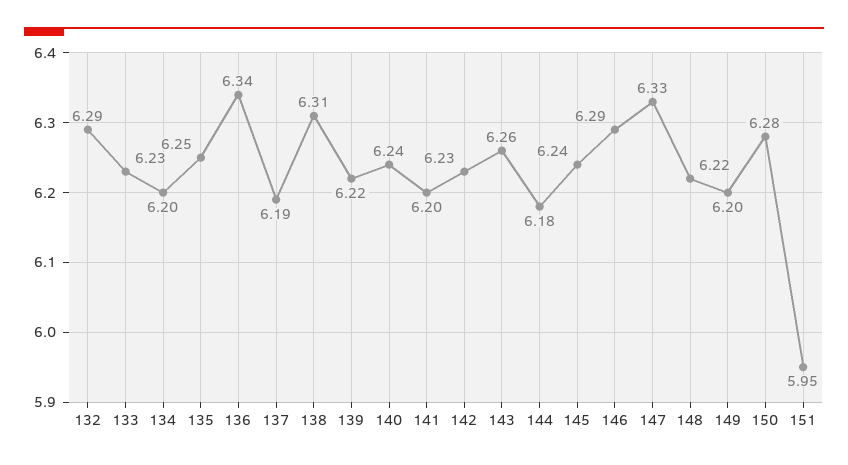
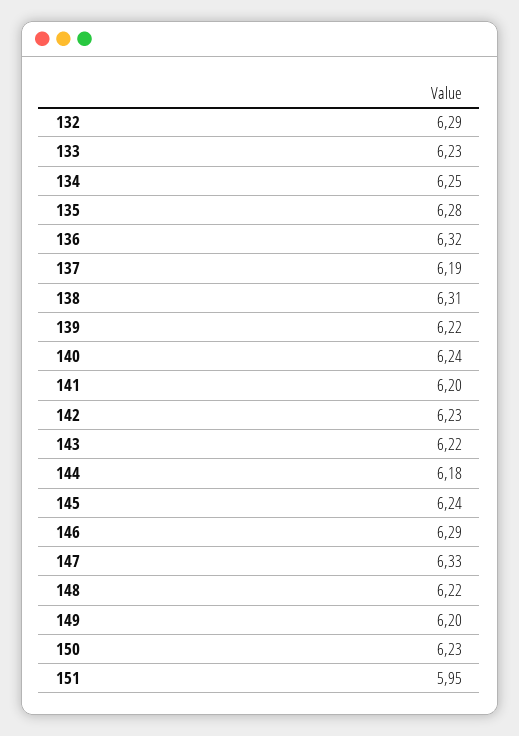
  {
    "132": 6.29,
    "133": 6.23,
-   "134": 6.2,
+   "134": 6.25,
-   "135": 6.25,
+   "135": 6.28,
-   "136": 6.34,
+   "136": 6.32,
    "137": 6.19,
    "138": 6.31,
    "139": 6.22,
    "140": 6.24,
    "141": 6.2,
    "142": 6.23,
-   "143": 6.26,
+   "143": 6.22,
    "144": 6.18,
    "145": 6.24,
    "146": 6.29,
    "147": 6.33,
    "148": 6.22,
    "149": 6.2,
-   "150": 6.28,
+   "150": 6.23,
    "151": 5.95
  }

